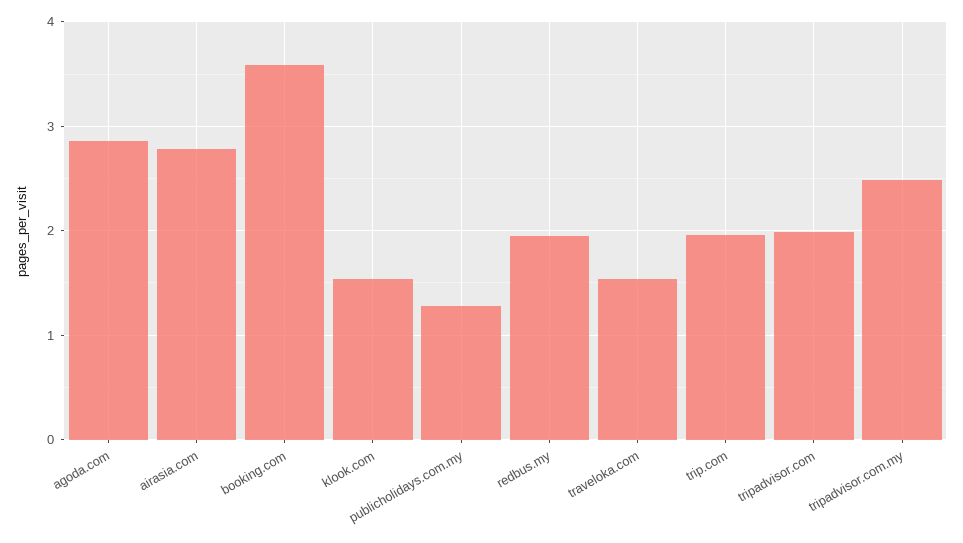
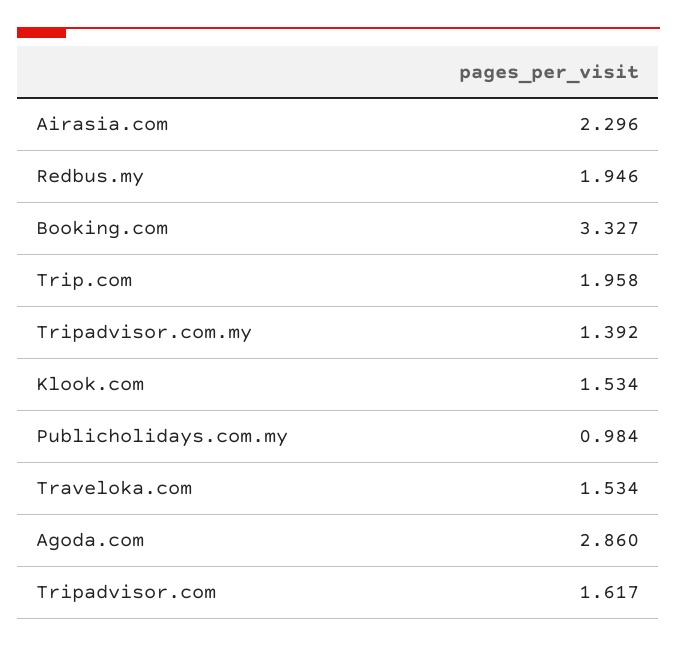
  {
    "agoda.com": 2.86,
-   "airasia.com": 2.8,
+   "airasia.com": 2.296,
-   "booking.com": 3.6,
+   "booking.com": 3.327,
    "klook.com": 1.534,
-   "publicholidays.com.my": 1.3,
+   "publicholidays.com.my": 0.984,
    "redbus.my": 1.946,
    "traveloka.com": 1.534,
    "trip.com": 1.958,
-   "tripadvisor.com": 2,
+   "tripadvisor.com": 1.617,
-   "tripadvisor.com.my": 2.5
+   "tripadvisor.com.my": 1.392
  }

